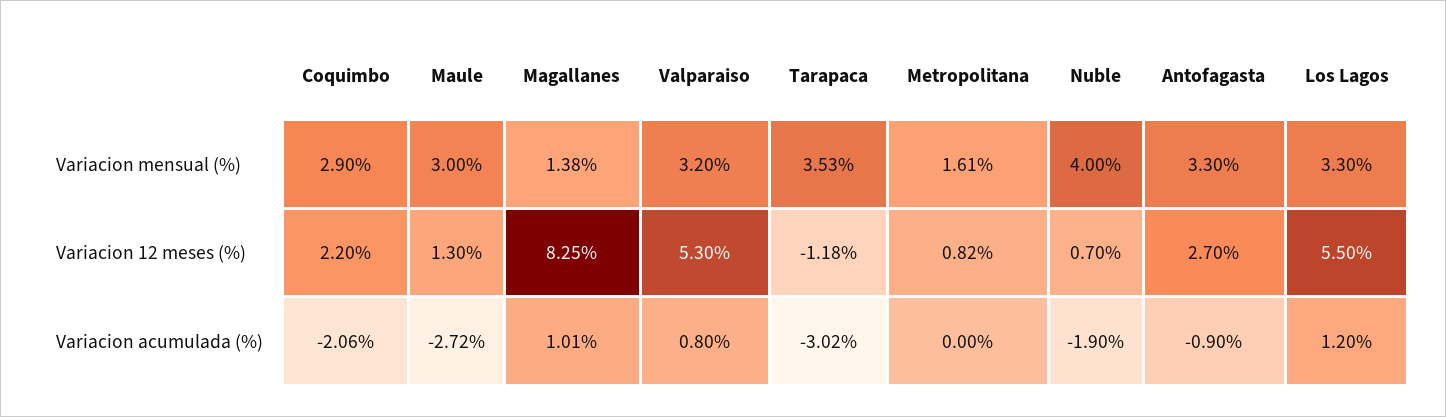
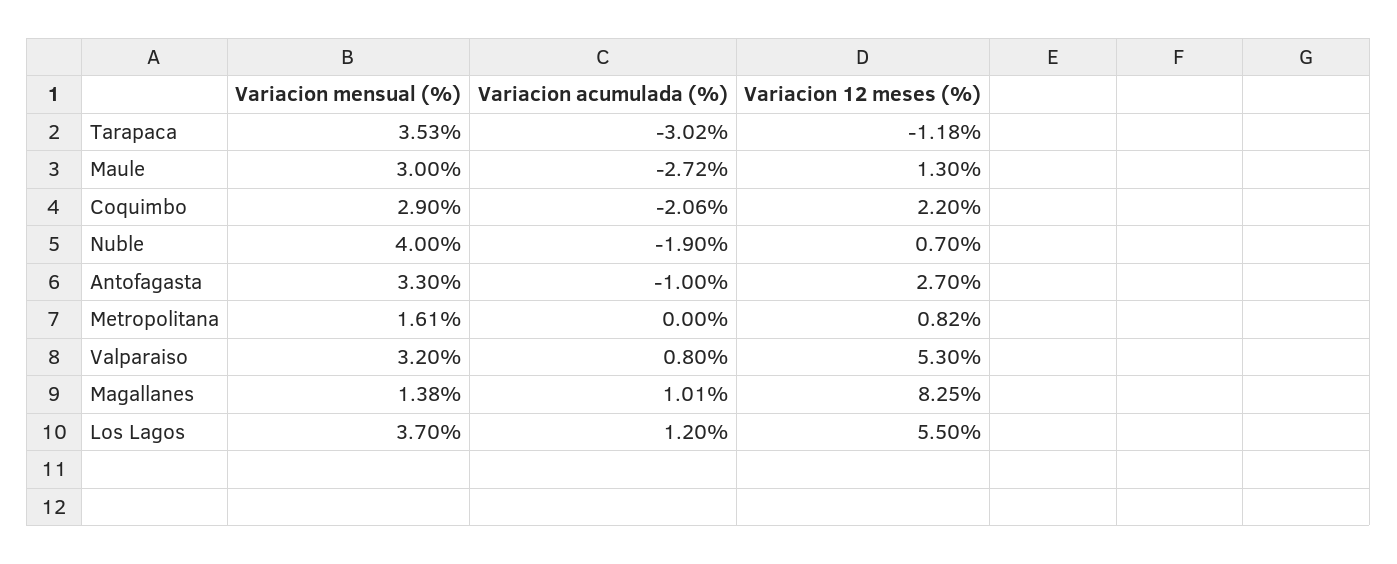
  {
    "Coquimbo": {
      "Variacion mensual (%)": 2.9,
      "Variacion 12 meses (%)": 2.2,
      "Variacion acumulada (%)": -2.06
    },
    "Maule": {
      "Variacion mensual (%)": 3,
      "Variacion 12 meses (%)": 1.3,
      "Variacion acumulada (%)": -2.72
    },
    "Magallanes": {
      "Variacion mensual (%)": 1.38,
      "Variacion 12 meses (%)": 8.25,
      "Variacion acumulada (%)": 1.01
    },
    "Valparaiso": {
      "Variacion mensual (%)": 3.2,
      "Variacion 12 meses (%)": 5.3,
      "Variacion acumulada (%)": 0.8
    },
    "Tarapaca": {
      "Variacion mensual (%)": 3.53,
      "Variacion 12 meses (%)": -1.18,
      "Variacion acumulada (%)": -3.02
    },
    "Metropolitana": {
      "Variacion mensual (%)": 1.61,
      "Variacion 12 meses (%)": 0.82,
      "Variacion acumulada (%)": 0
    },
    "Nuble": {
      "Variacion mensual (%)": 4,
      "Variacion 12 meses (%)": 0.7,
      "Variacion acumulada (%)": -1.9
    },
    "Antofagasta": {
      "Variacion mensual (%)": 3.3,
      "Variacion 12 meses (%)": 2.7,
-     "Variacion acumulada (%)": -0.9
+     "Variacion acumulada (%)": -1
    },
    "Los Lagos": {
-     "Variacion mensual (%)": 3.3,
+     "Variacion mensual (%)": 3.7,
      "Variacion 12 meses (%)": 5.5,
      "Variacion acumulada (%)": 1.2
    }
  }

